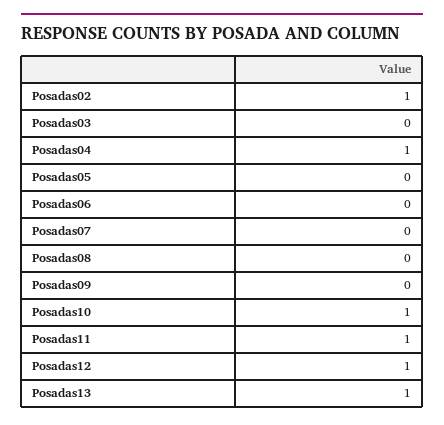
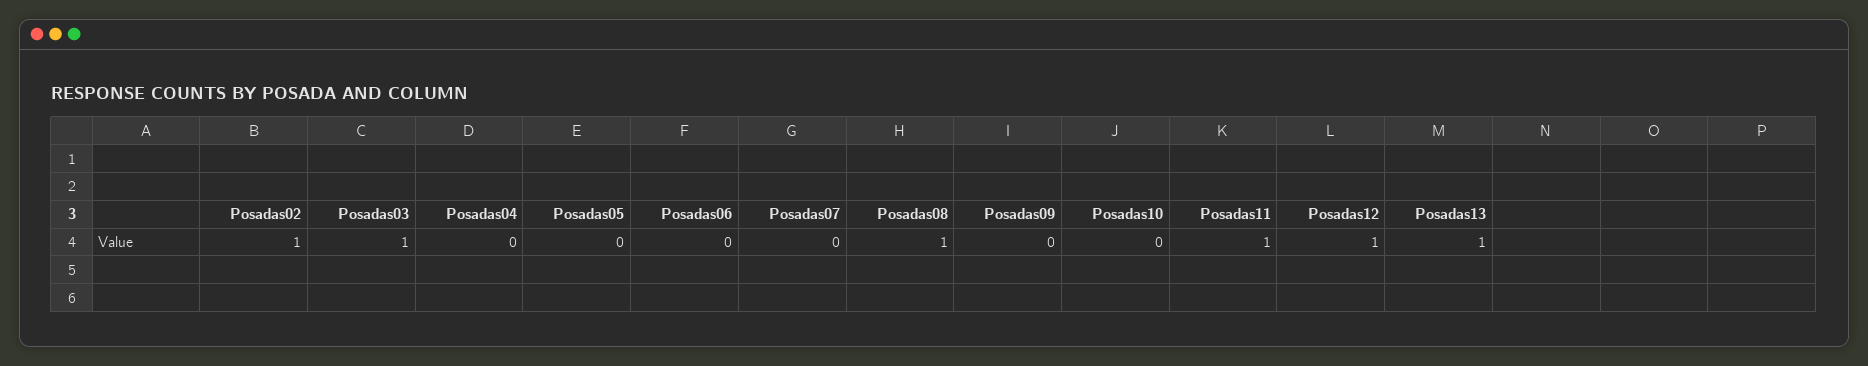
  {
    "Posadas02": 1,
-   "Posadas03": 0,
+   "Posadas03": 1,
-   "Posadas04": 1,
+   "Posadas04": 0,
    "Posadas05": 0,
    "Posadas06": 0,
    "Posadas07": 0,
-   "Posadas08": 0,
+   "Posadas08": 1,
    "Posadas09": 0,
-   "Posadas10": 1,
+   "Posadas10": 0,
    "Posadas11": 1,
    "Posadas12": 1,
    "Posadas13": 1
  }

